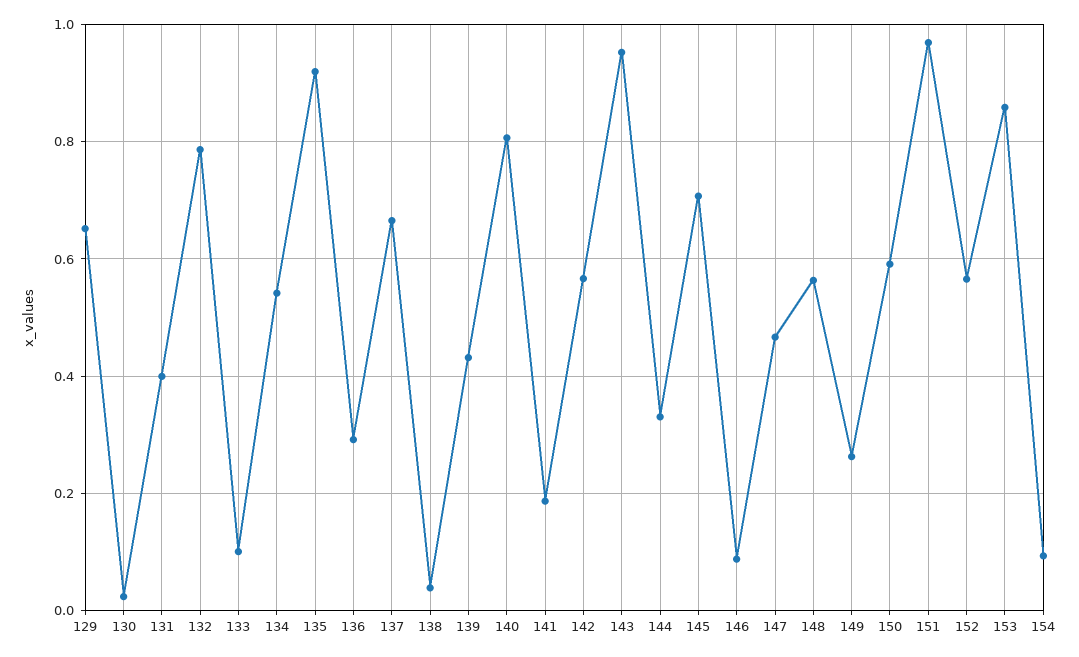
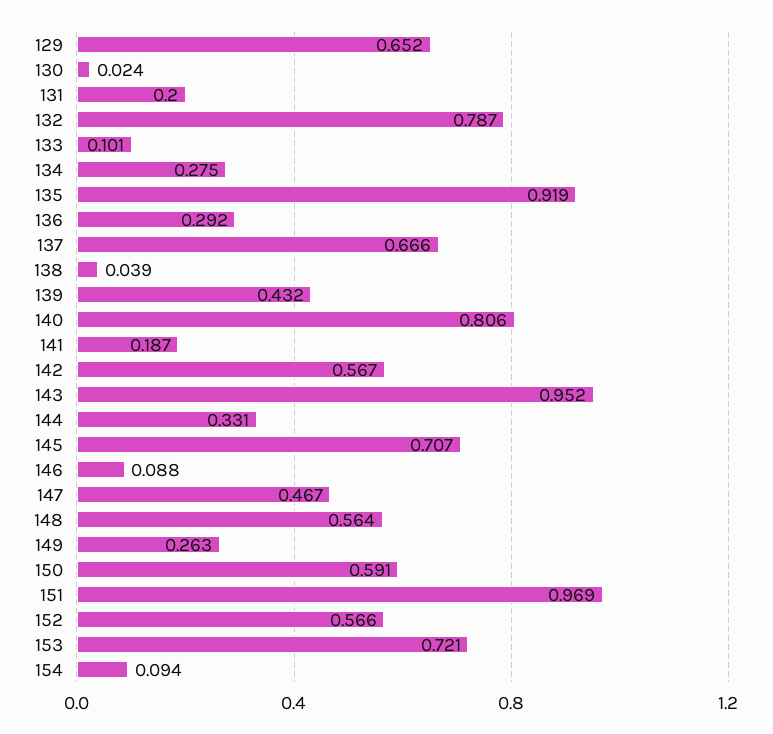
  {
    "129": 0.652,
    "130": 0.024,
-   "131": 0.4,
+   "131": 0.2,
    "132": 0.787,
    "133": 0.101,
-   "134": 0.54,
+   "134": 0.275,
    "135": 0.919,
    "136": 0.292,
    "137": 0.666,
    "138": 0.039,
    "139": 0.432,
    "140": 0.806,
    "141": 0.187,
    "142": 0.567,
    "143": 0.952,
    "144": 0.331,
    "145": 0.707,
    "146": 0.088,
    "147": 0.467,
    "148": 0.564,
    "149": 0.263,
    "150": 0.591,
    "151": 0.969,
    "152": 0.566,
-   "153": 0.86,
+   "153": 0.721,
    "154": 0.094
  }

